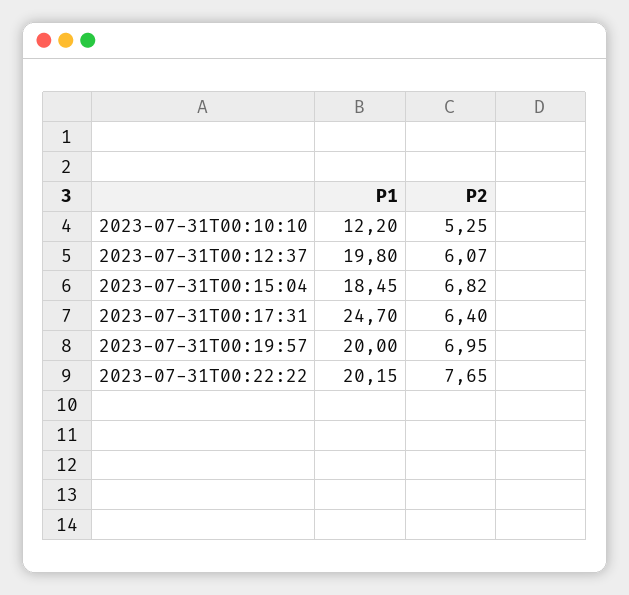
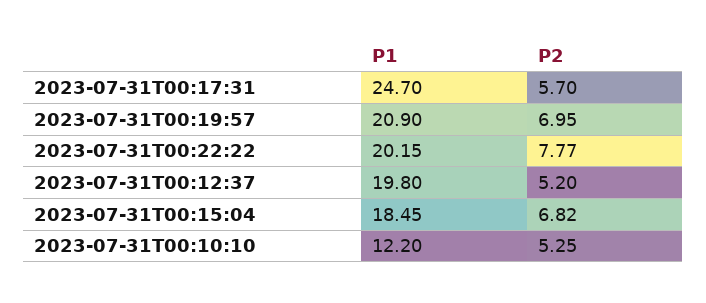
  {
    "P1": {
      "2023-07-31T00:10:10": 12.2,
      "2023-07-31T00:12:37": 19.8,
      "2023-07-31T00:15:04": 18.45,
      "2023-07-31T00:17:31": 24.7,
-     "2023-07-31T00:19:57": 20,
+     "2023-07-31T00:19:57": 20.9,
      "2023-07-31T00:22:22": 20.15
    },
    "P2": {
      "2023-07-31T00:10:10": 5.25,
-     "2023-07-31T00:12:37": 6.07,
+     "2023-07-31T00:12:37": 5.2,
      "2023-07-31T00:15:04": 6.82,
-     "2023-07-31T00:17:31": 6.4,
+     "2023-07-31T00:17:31": 5.7,
      "2023-07-31T00:19:57": 6.95,
-     "2023-07-31T00:22:22": 7.65
+     "2023-07-31T00:22:22": 7.77
    }
  }

